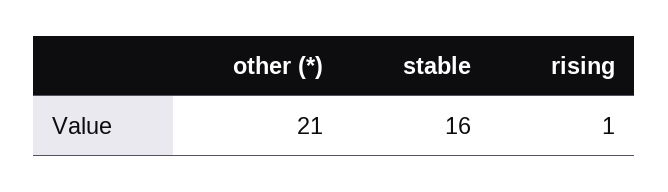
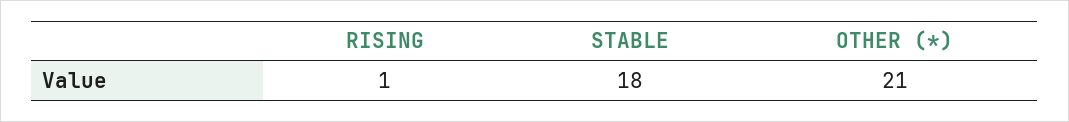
  {
    "other (*)": 21,
-   "stable": 16,
+   "stable": 18,
    "rising": 1
  }

